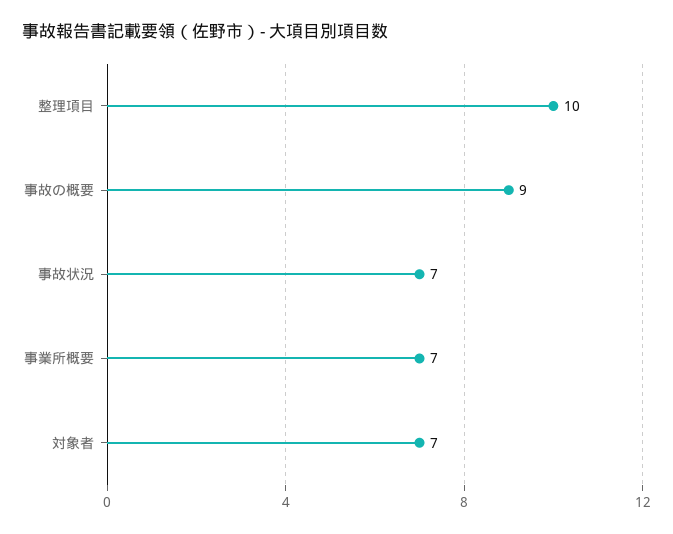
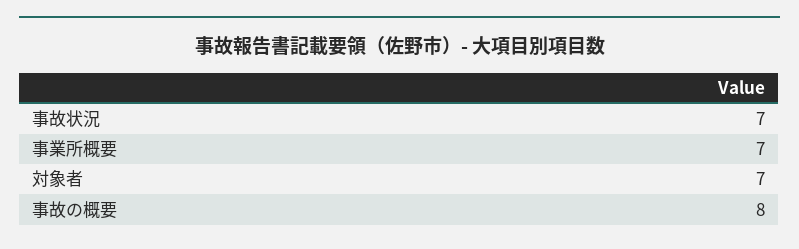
  {
-   "整理項目": 10,
-   "事故の概要": 9,
+   "事故の概要": 8,
    "事故状況": 7,
    "事業所概要": 7,
    "対象者": 7
  }

